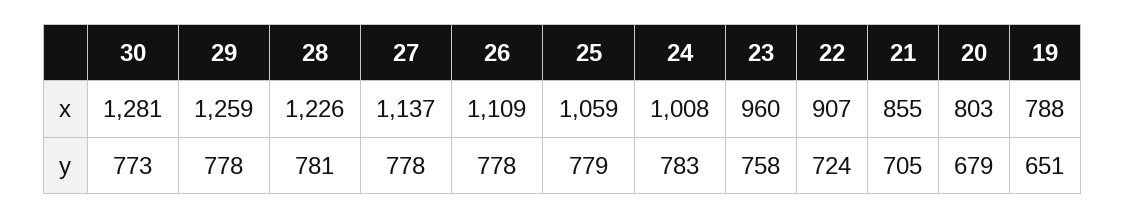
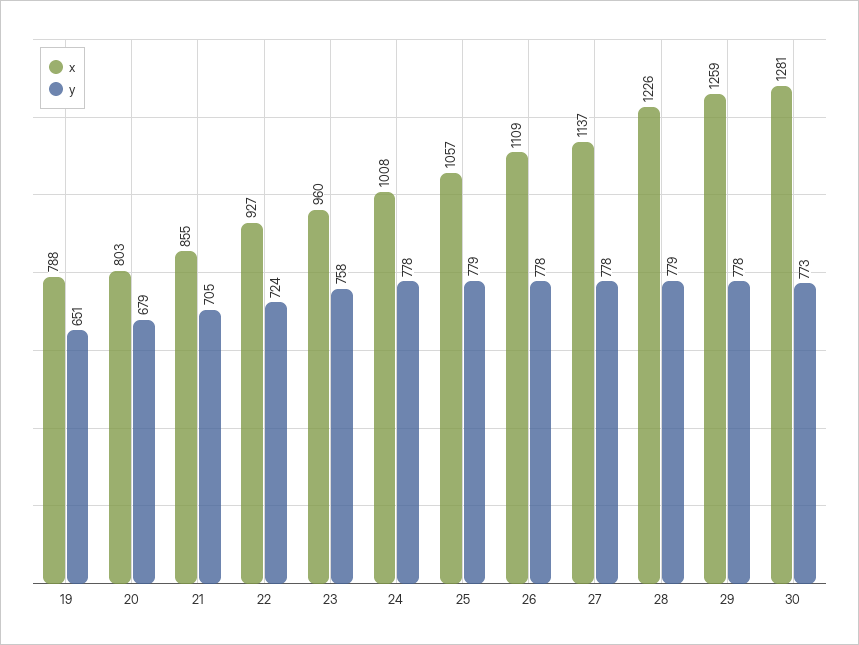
  {
    "x": {
      "30": 1281,
      "29": 1259,
      "28": 1226,
      "27": 1137,
      "26": 1109,
-     "25": 1059,
+     "25": 1057,
      "24": 1008,
      "23": 960,
-     "22": 907,
+     "22": 927,
      "21": 855,
      "20": 803,
      "19": 788
    },
    "y": {
      "30": 773,
      "29": 778,
-     "28": 781,
+     "28": 779,
      "27": 778,
      "26": 778,
      "25": 779,
-     "24": 783,
+     "24": 778,
      "23": 758,
      "22": 724,
      "21": 705,
      "20": 679,
      "19": 651
    }
  }

